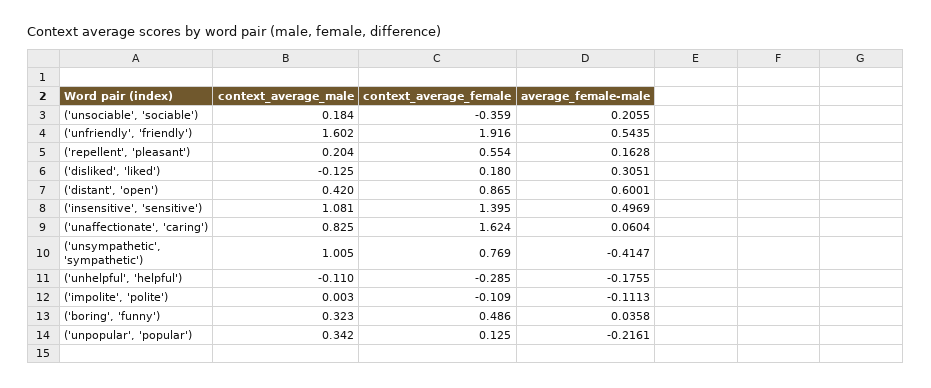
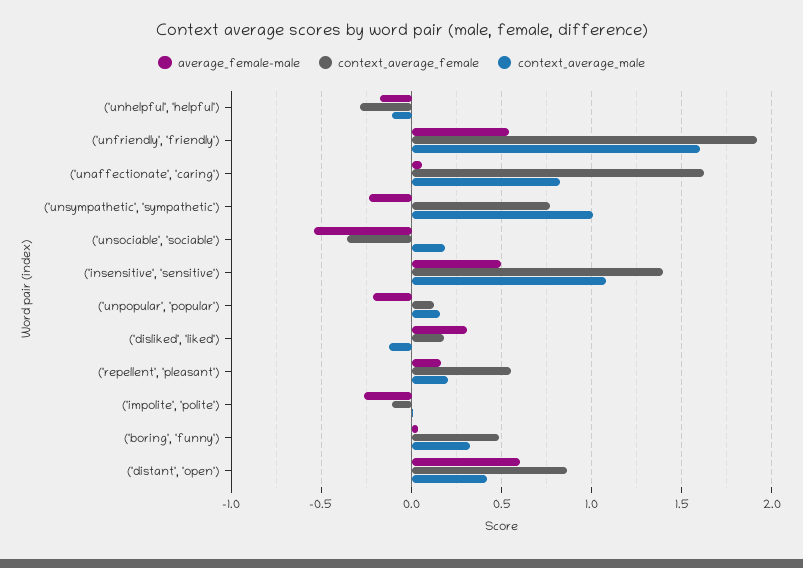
  {
    "context_average_male": {
      "('unsociable', 'sociable')": 0.184,
      "('unfriendly', 'friendly')": 1.602,
      "('repellent', 'pleasant')": 0.204,
      "('disliked', 'liked')": -0.125,
      "('distant', 'open')": 0.42,
      "('insensitive', 'sensitive')": 1.081,
      "('unaffectionate', 'caring')": 0.825,
      "('unsympathetic', 'sympathetic')": 1.005,
      "('unhelpful', 'helpful')": -0.11,
      "('impolite', 'polite')": 0.003,
      "('boring', 'funny')": 0.323,
-     "('unpopular', 'popular')": 0.342
+     "('unpopular', 'popular')": 0.15
    },
    "context_average_female": {
      "('unsociable', 'sociable')": -0.359,
      "('unfriendly', 'friendly')": 1.916,
      "('repellent', 'pleasant')": 0.554,
      "('disliked', 'liked')": 0.18,
      "('distant', 'open')": 0.865,
      "('insensitive', 'sensitive')": 1.395,
      "('unaffectionate', 'caring')": 1.624,
      "('unsympathetic', 'sympathetic')": 0.769,
      "('unhelpful', 'helpful')": -0.285,
      "('impolite', 'polite')": -0.109,
      "('boring', 'funny')": 0.486,
      "('unpopular', 'popular')": 0.125
    },
    "average_female-male": {
-     "('unsociable', 'sociable')": 0.2055,
+     "('unsociable', 'sociable')": -0.55,
      "('unfriendly', 'friendly')": 0.5435,
      "('repellent', 'pleasant')": 0.1628,
      "('disliked', 'liked')": 0.3051,
      "('distant', 'open')": 0.6001,
      "('insensitive', 'sensitive')": 0.4969,
      "('unaffectionate', 'caring')": 0.0604,
-     "('unsympathetic', 'sympathetic')": -0.4147,
+     "('unsympathetic', 'sympathetic')": -0.25,
      "('unhelpful', 'helpful')": -0.1755,
-     "('impolite', 'polite')": -0.1113,
+     "('impolite', 'polite')": -0.25,
      "('boring', 'funny')": 0.0358,
      "('unpopular', 'popular')": -0.2161
    }
  }

